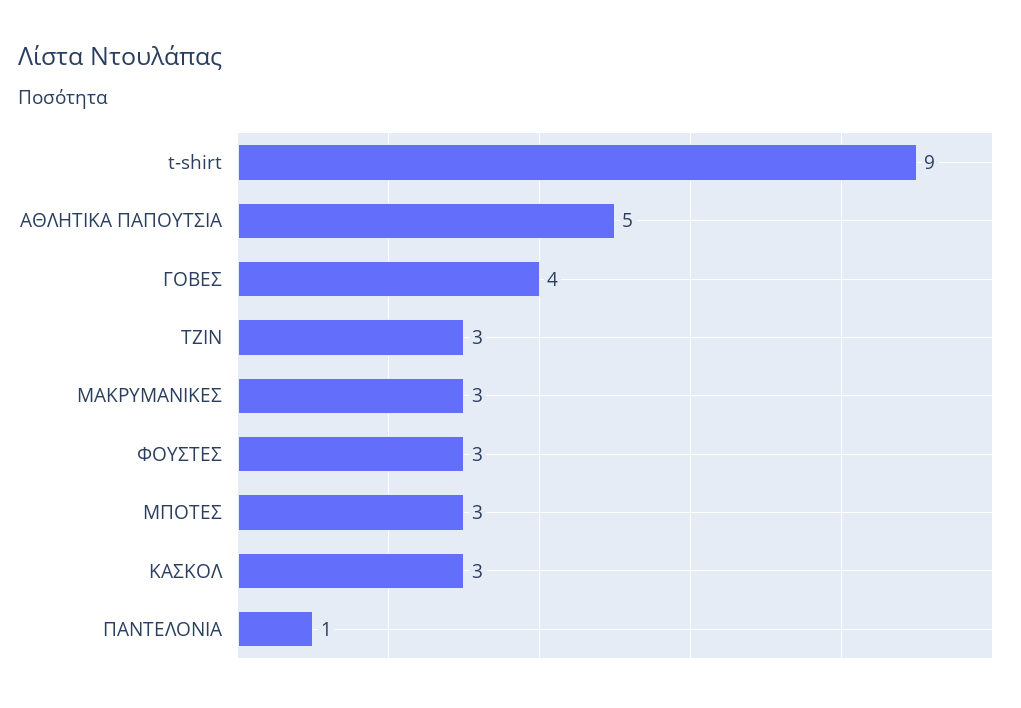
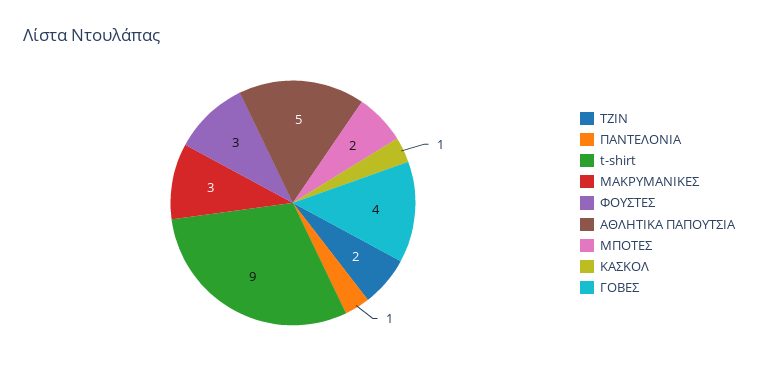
  {
    "t-shirt": 9,
    "ΑΘΛΗΤΙΚΑ ΠΑΠΟΥΤΣΙΑ": 5,
    "ΓΟΒΕΣ": 4,
-   "ΤΖΙΝ": 3,
+   "ΤΖΙΝ": 2,
    "ΜΑΚΡΥΜΑΝΙΚΕΣ": 3,
    "ΦΟΥΣΤΕΣ": 3,
-   "ΜΠΟΤΕΣ": 3,
+   "ΜΠΟΤΕΣ": 2,
-   "KΑΣΚΟΛ": 3,
+   "KΑΣΚΟΛ": 1,
    "ΠΑΝΤΕΛΟΝΙΑ": 1
  }

